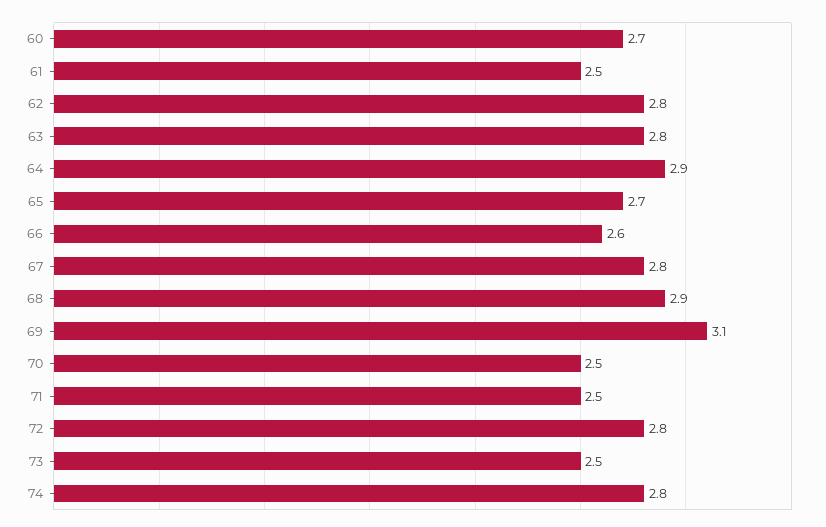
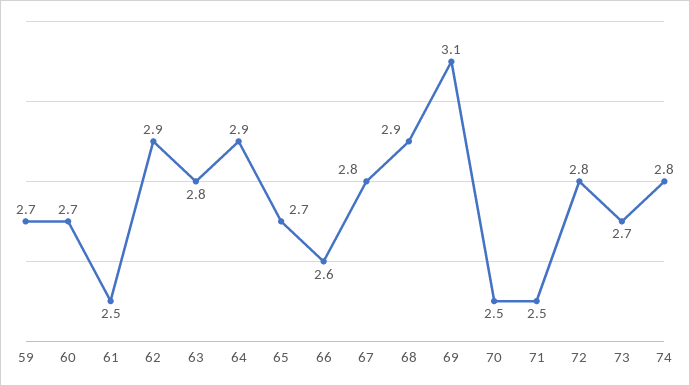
  {
    "60": 2.7,
    "61": 2.5,
-   "62": 2.8,
+   "62": 2.9,
    "63": 2.8,
    "64": 2.9,
    "65": 2.7,
    "66": 2.6,
    "67": 2.8,
    "68": 2.9,
    "69": 3.1,
    "70": 2.5,
    "71": 2.5,
    "72": 2.8,
-   "73": 2.5,
+   "73": 2.7,
-   "74": 2.8
+   "74": 2.8,
+   "59": 2.7
  }

